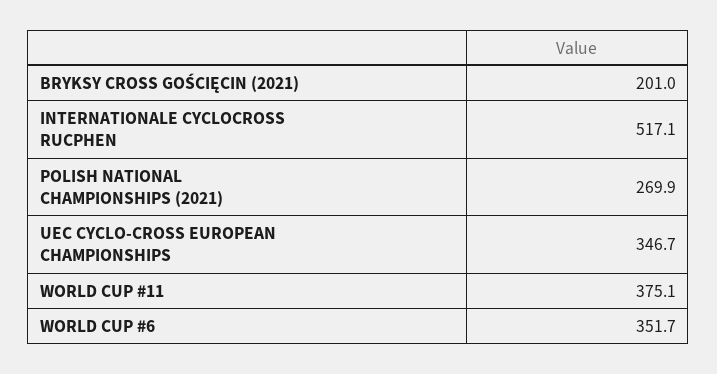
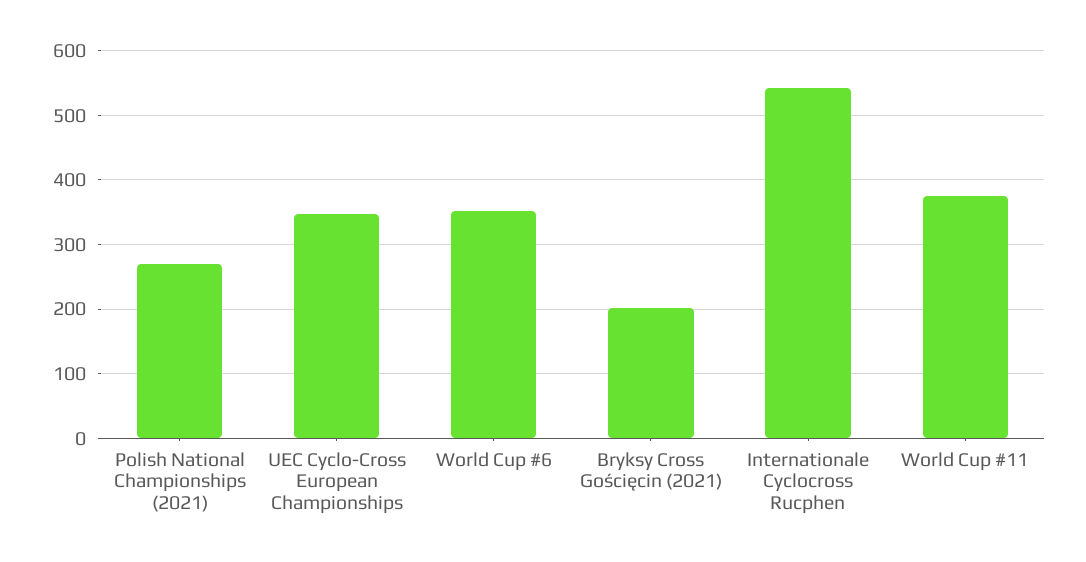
  {
    "BRYKSY CROSS GOŚCIĘCIN (2021)": 201,
-   "INTERNATIONALE CYCLOCROSS RUCPHEN": 517.1,
+   "INTERNATIONALE CYCLOCROSS RUCPHEN": 540,
    "POLISH NATIONAL CHAMPIONSHIPS (2021)": 269.9,
    "UEC CYCLO-CROSS EUROPEAN CHAMPIONSHIPS": 346.7,
    "WORLD CUP #11": 375.1,
    "WORLD CUP #6": 351.7
  }

